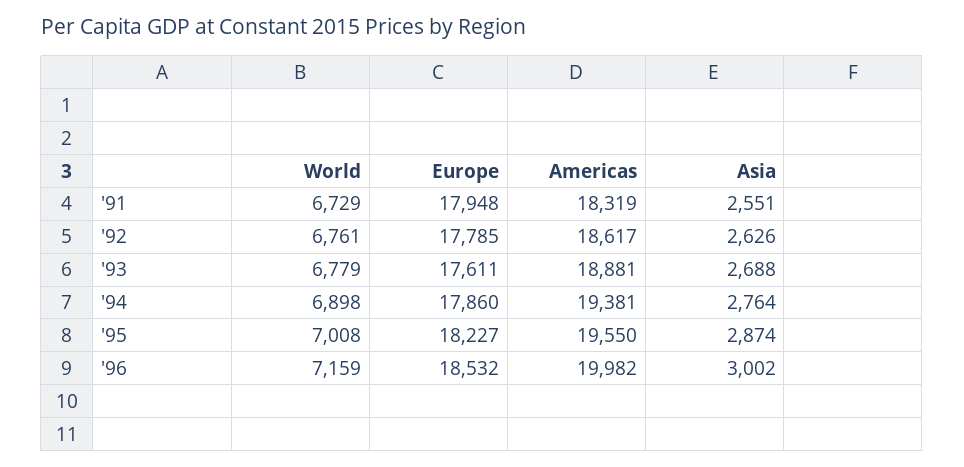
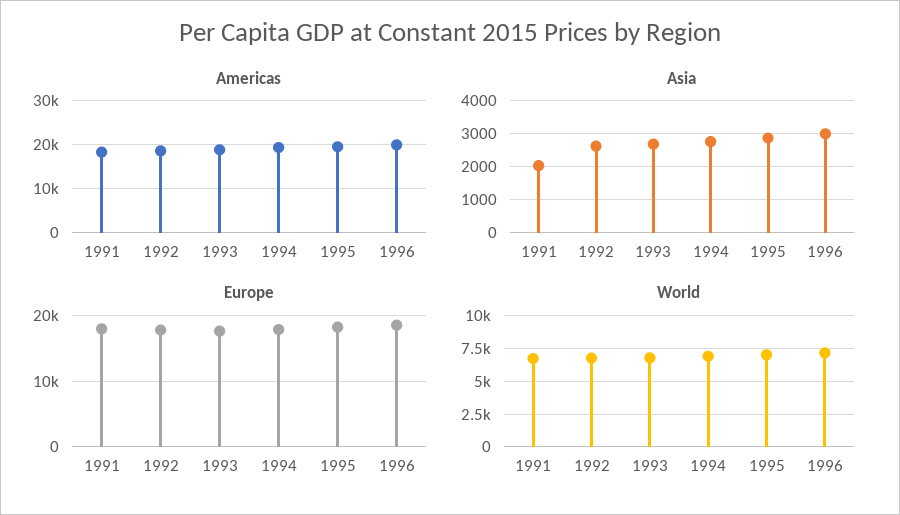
  {
    "World": {
      "'91": 6729,
      "'92": 6761,
      "'93": 6779,
      "'94": 6898,
      "'95": 7008,
      "'96": 7159
    },
    "Europe": {
      "'91": 17948,
      "'92": 17785,
      "'93": 17611,
      "'94": 17860,
      "'95": 18227,
      "'96": 18532
    },
    "Americas": {
      "'91": 18319,
      "'92": 18617,
      "'93": 18881,
      "'94": 19381,
      "'95": 19550,
      "'96": 19982
    },
    "Asia": {
-     "'91": 2551,
+     "'91": 2000,
      "'92": 2626,
      "'93": 2688,
      "'94": 2764,
      "'95": 2874,
      "'96": 3002
    }
  }

